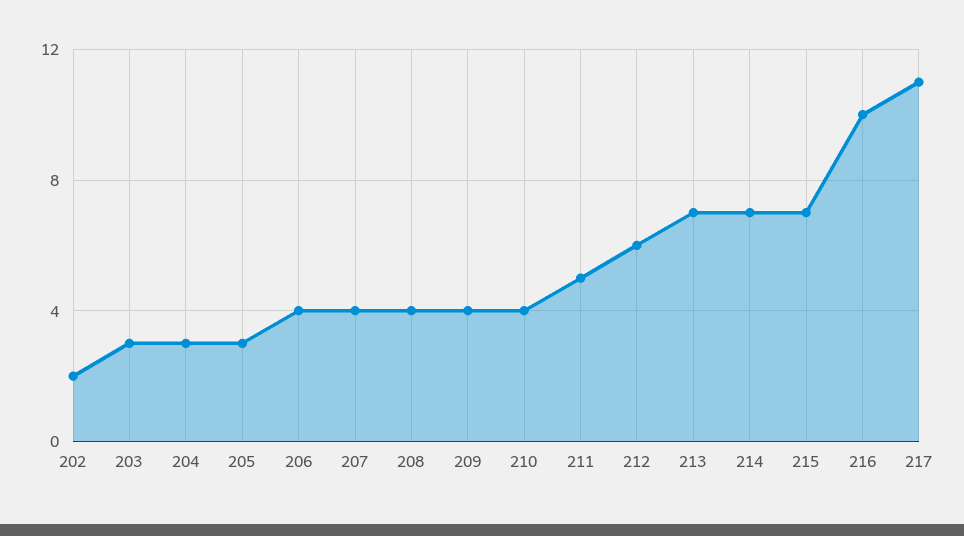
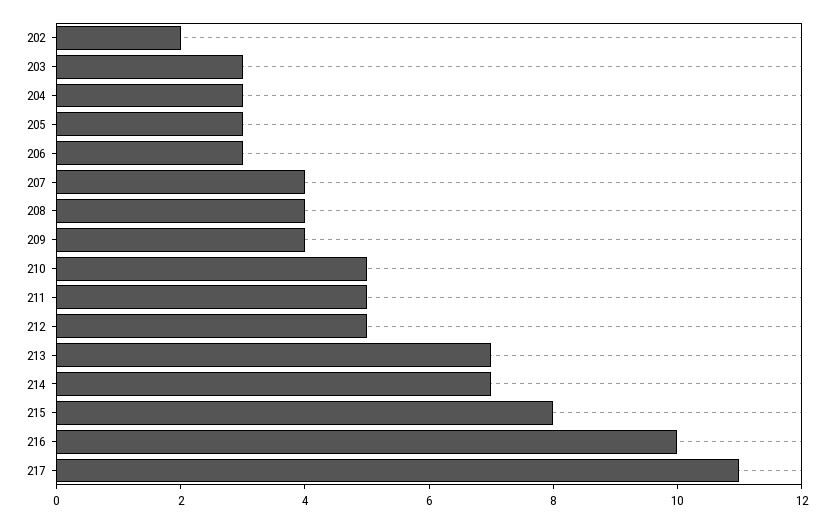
  {
    "202": 2,
    "203": 3,
    "204": 3,
    "205": 3,
-   "206": 4,
+   "206": 3,
    "207": 4,
    "208": 4,
    "209": 4,
-   "210": 4,
+   "210": 5,
    "211": 5,
-   "212": 6,
+   "212": 5,
    "213": 7,
    "214": 7,
-   "215": 7,
+   "215": 8,
    "216": 10,
    "217": 11
  }

